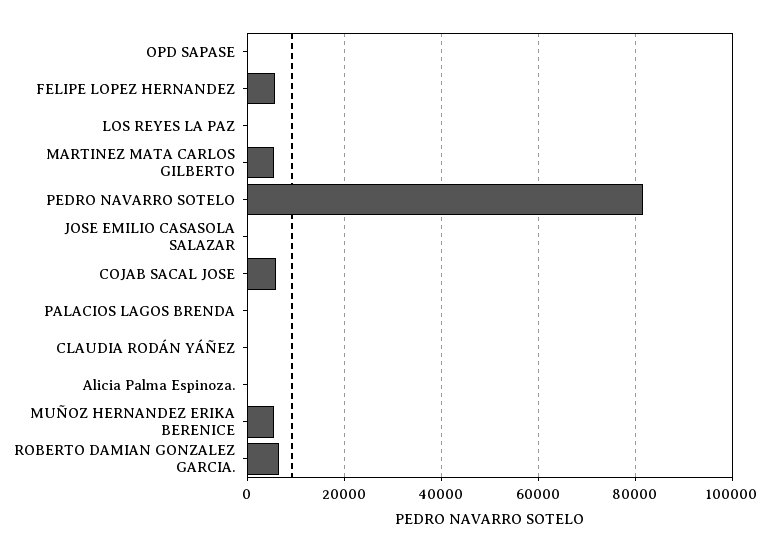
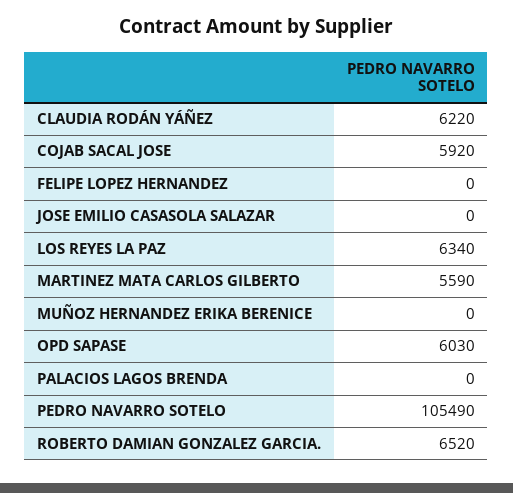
  {
-   "OPD SAPASE": 0,
+   "OPD SAPASE": 6030,
-   "FELIPE LOPEZ HERNANDEZ": 6000,
+   "FELIPE LOPEZ HERNANDEZ": 0,
-   "LOS REYES LA PAZ": 0,
+   "LOS REYES LA PAZ": 6340,
    "MARTINEZ MATA CARLOS GILBERTO": 5590,
-   "PEDRO NAVARRO SOTELO": 82000,
+   "PEDRO NAVARRO SOTELO": 105490,
    "JOSE EMILIO CASASOLA SALAZAR": 0,
    "COJAB SACAL JOSE": 5920,
    "PALACIOS LAGOS BRENDA": 0,
-   "CLAUDIA RODÁN YÁÑEZ": 0,
+   "CLAUDIA RODÁN YÁÑEZ": 6220,
-   "Alicia Palma Espinoza.": 0,
-   "MUÑOZ HERNANDEZ ERIKA BERENICE": 6000,
+   "MUÑOZ HERNANDEZ ERIKA BERENICE": 0,
    "ROBERTO DAMIAN GONZALEZ GARCIA.": 6520
  }

